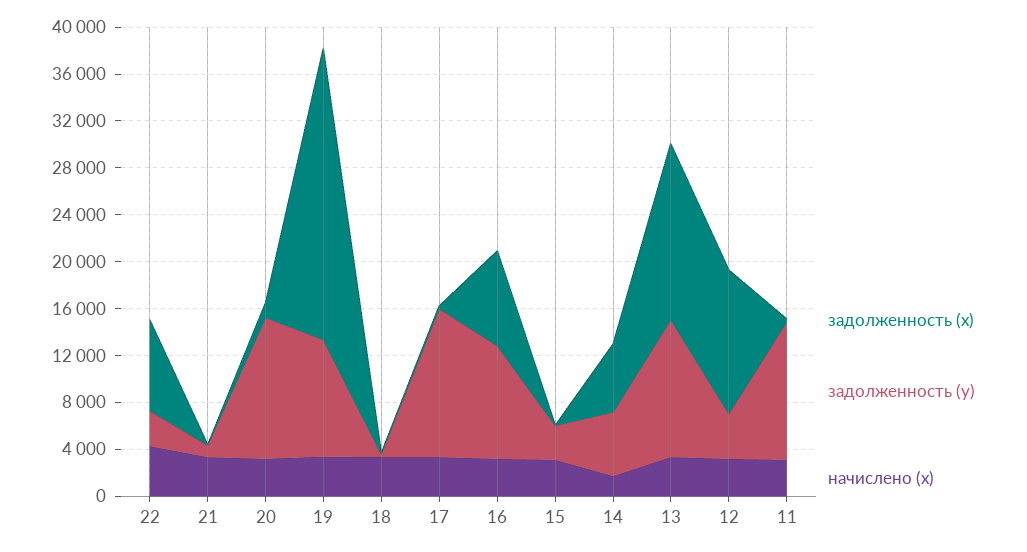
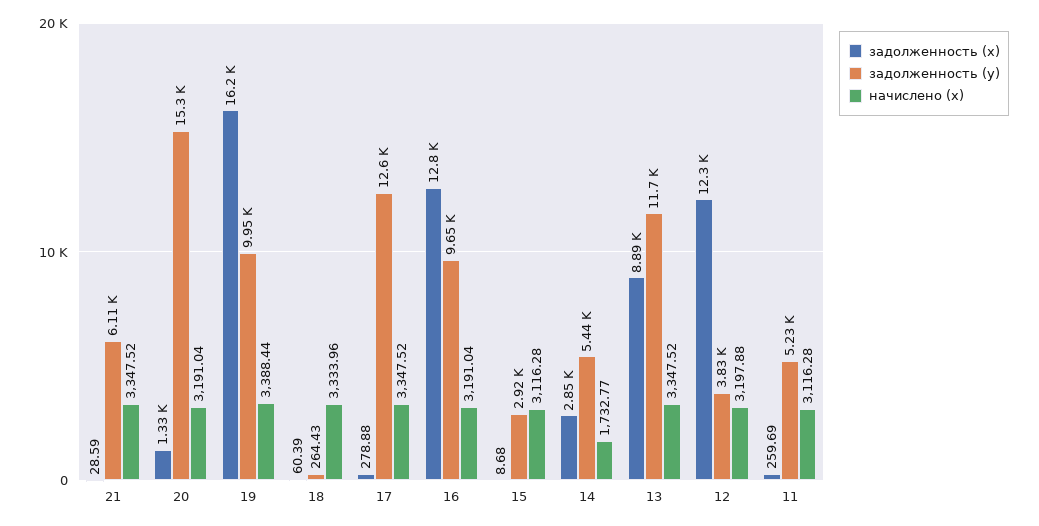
  {
    "задолженность (x)": {
-     "22": 8000,
      "21": 28.59,
      "20": 1330,
-     "19": 25000,
+     "19": 16200,
      "18": 60.39,
      "17": 278.88,
-     "16": 8000,
+     "16": 12800,
      "15": 8.68,
-     "14": 6000,
+     "14": 2850,
-     "13": 15000,
+     "13": 8890,
      "12": 12300,
      "11": 259.69
    },
    "задолженность (y)": {
-     "22": 3000,
-     "21": 1000,
+     "21": 6110,
-     "20": 12000,
+     "20": 15300,
      "19": 9950,
      "18": 264.43,
      "17": 12600,
      "16": 9650,
      "15": 2920,
      "14": 5440,
      "13": 11700,
      "12": 3830,
-     "11": 12000
+     "11": 5230
    },
    "начислено (x)": {
-     "22": 4000,
      "21": 3347.52,
      "20": 3191.04,
      "19": 3388.44,
      "18": 3333.96,
      "17": 3347.52,
      "16": 3191.04,
      "15": 3116.28,
      "14": 1732.77,
      "13": 3347.52,
      "12": 3197.88,
      "11": 3116.28
    }
  }

